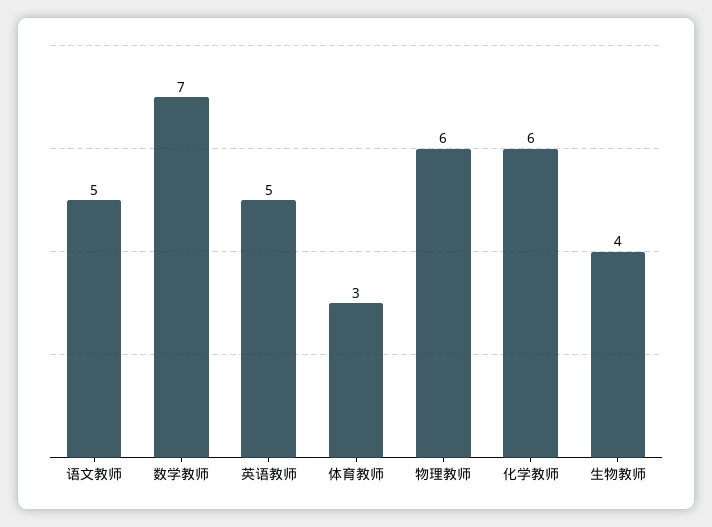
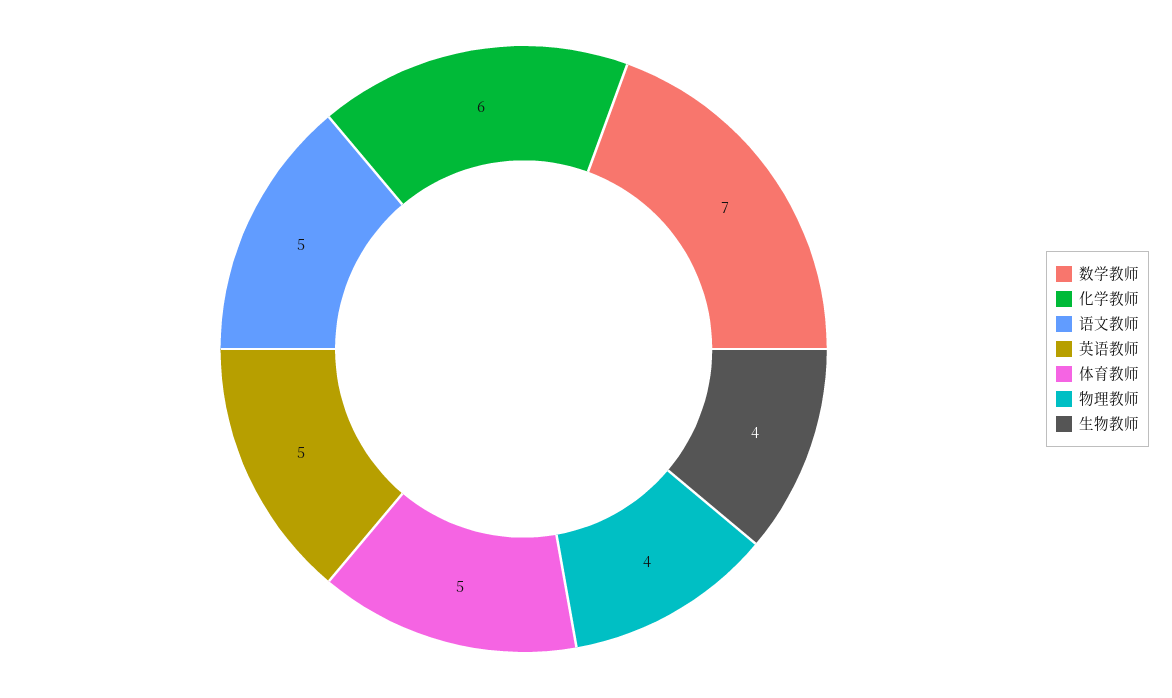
  {
    "语文教师": 5,
    "数学教师": 7,
    "英语教师": 5,
-   "体育教师": 3,
+   "体育教师": 5,
-   "物理教师": 6,
+   "物理教师": 4,
    "化学教师": 6,
    "生物教师": 4
  }

